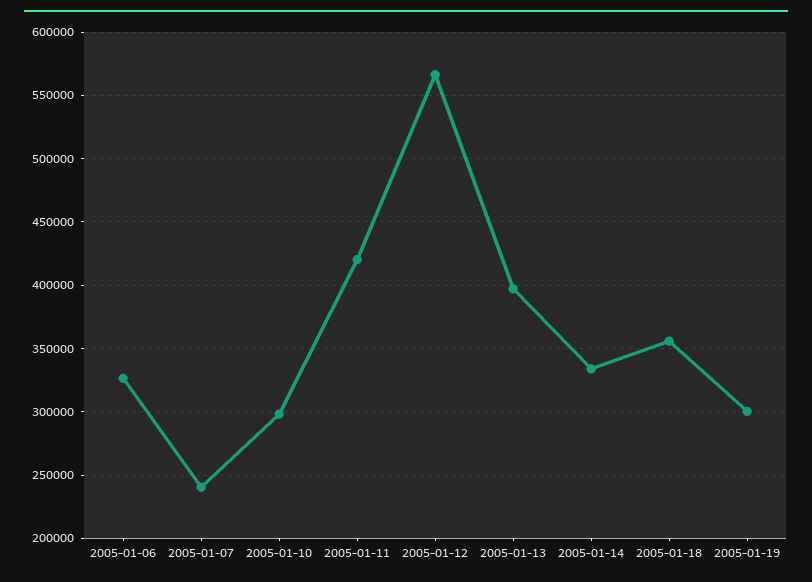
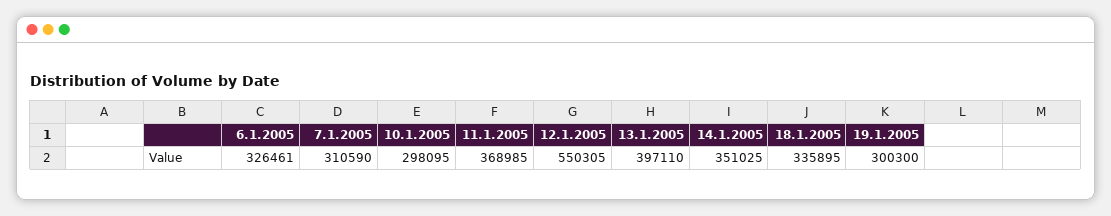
  {
    "2005-01-06": 326461,
-   "2005-01-07": 240000,
+   "2005-01-07": 310590,
    "2005-01-10": 298095,
-   "2005-01-11": 420000,
+   "2005-01-11": 368985,
-   "2005-01-12": 565000,
+   "2005-01-12": 550305,
    "2005-01-13": 397110,
-   "2005-01-14": 335000,
+   "2005-01-14": 351025,
-   "2005-01-18": 355000,
+   "2005-01-18": 335895,
    "2005-01-19": 300300
  }

